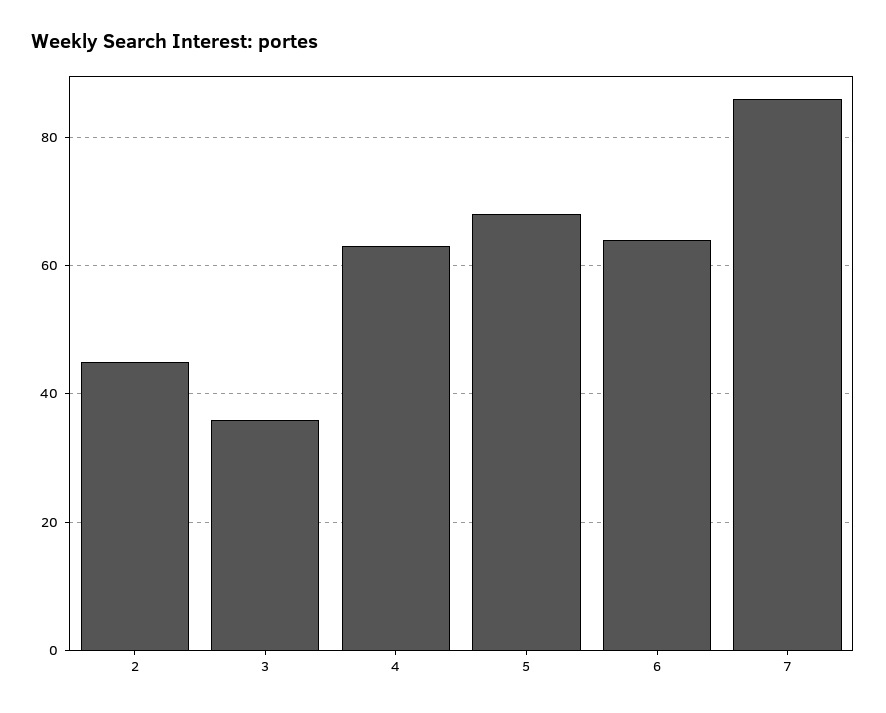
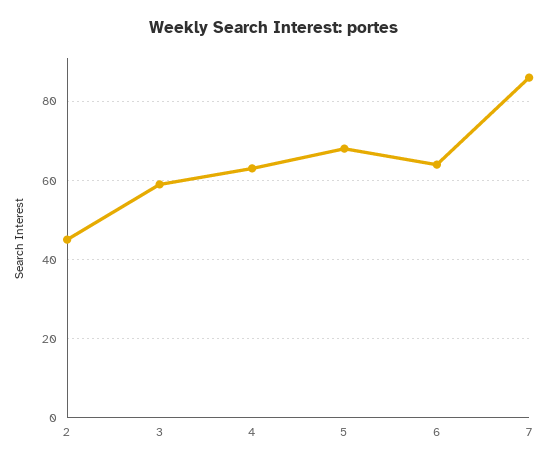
  {
    "2": 45,
-   "3": 35,
+   "3": 60,
    "4": 65,
    "5": 70,
    "6": 65,
    "7": 85
  }

